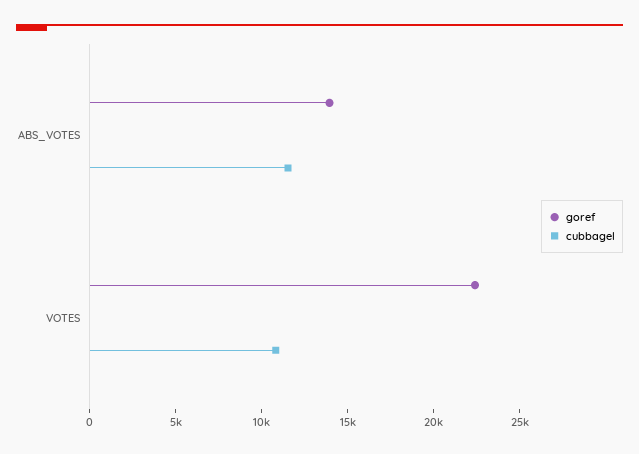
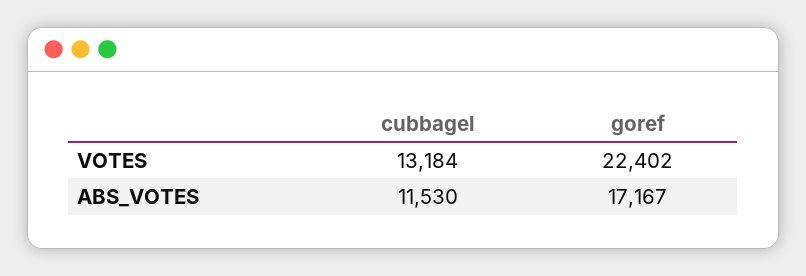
  {
    "goref": {
-     "ABS_VOTES": 14000,
+     "ABS_VOTES": 17167,
      "VOTES": 22402
    },
    "cubbagel": {
      "ABS_VOTES": 11530,
-     "VOTES": 11000
+     "VOTES": 13184
    }
  }

